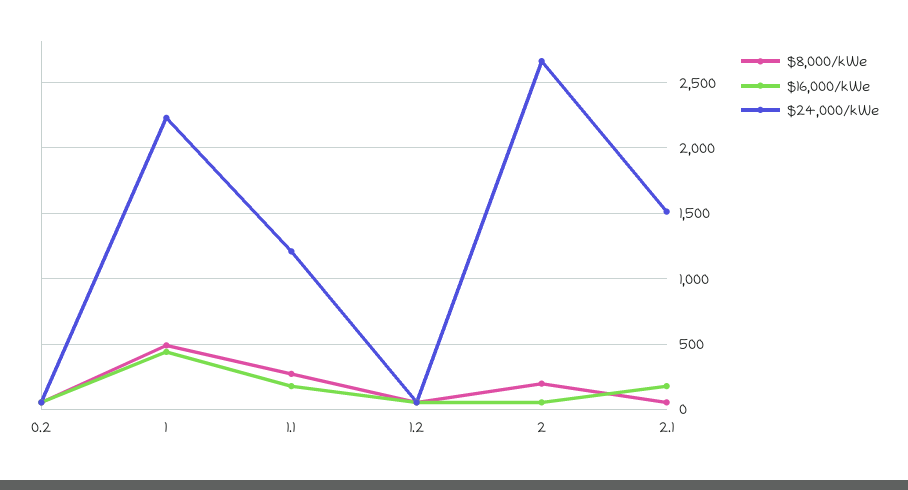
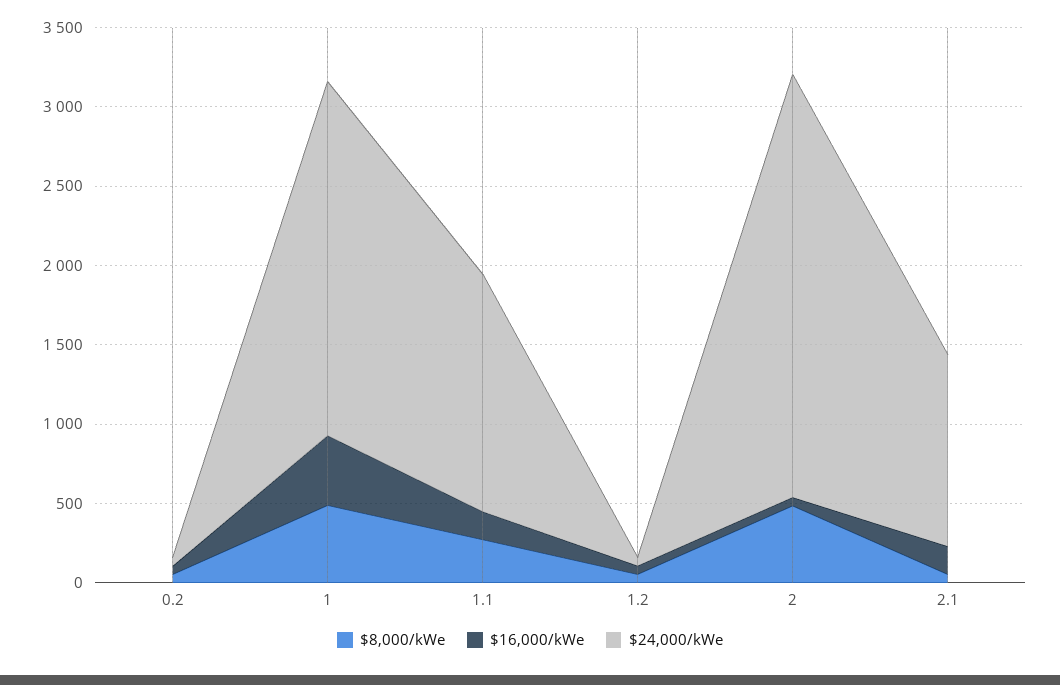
  {
    "$8,000/kWe": {
      "0.2": 50,
      "1": 500,
      "1.1": 250,
      "1.2": 50,
-     "2": 200,
+     "2": 500,
      "2.1": 50
    },
    "$16,000/kWe": {
      "0.2": 50,
      "1": 450,
      "1.1": 200,
      "1.2": 50,
      "2": 50,
      "2.1": 200
    },
    "$24,000/kWe": {
      "0.2": 50,
      "1": 2250,
-     "1.1": 1200,
+     "1.1": 1500,
      "1.2": 50,
      "2": 2650,
-     "2.1": 1500
+     "2.1": 1200
    }
  }

